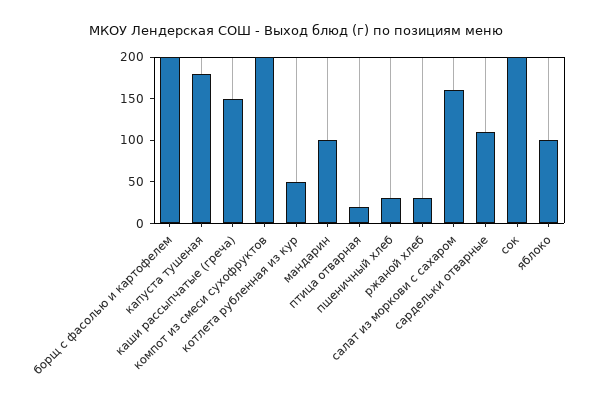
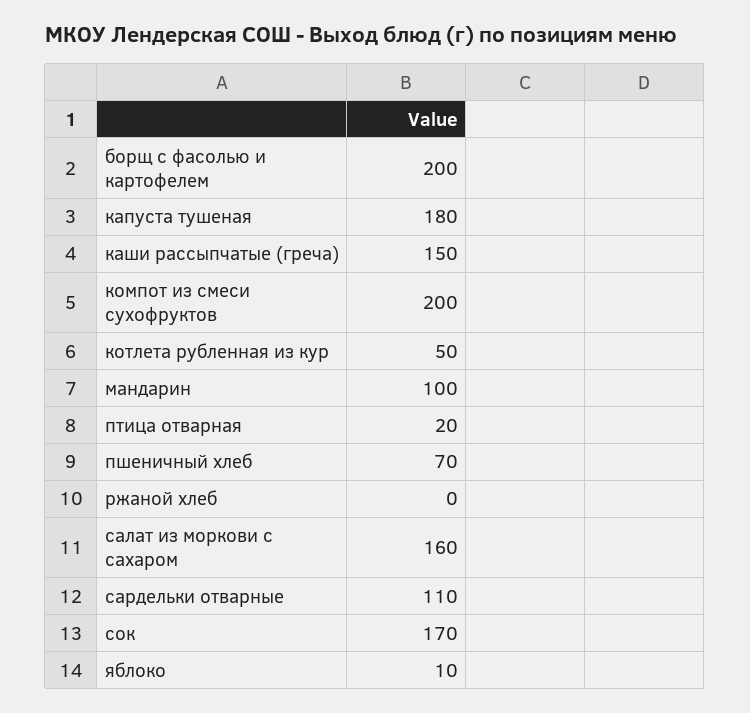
  {
    "борщ с фасолью и картофелем": 200,
    "капуста тушеная": 180,
    "каши рассыпчатые (греча)": 150,
    "компот из смеси сухофруктов": 200,
    "котлета рубленная из кур": 50,
    "мандарин": 100,
    "птица отварная": 20,
-   "пшеничный хлеб": 30,
+   "пшеничный хлеб": 70,
-   "ржаной хлеб": 30,
+   "ржаной хлеб": 0,
    "салат из моркови с сахаром": 160,
    "сардельки отварные": 110,
-   "сок": 200,
+   "сок": 170,
-   "яблоко": 100
+   "яблоко": 10
  }

